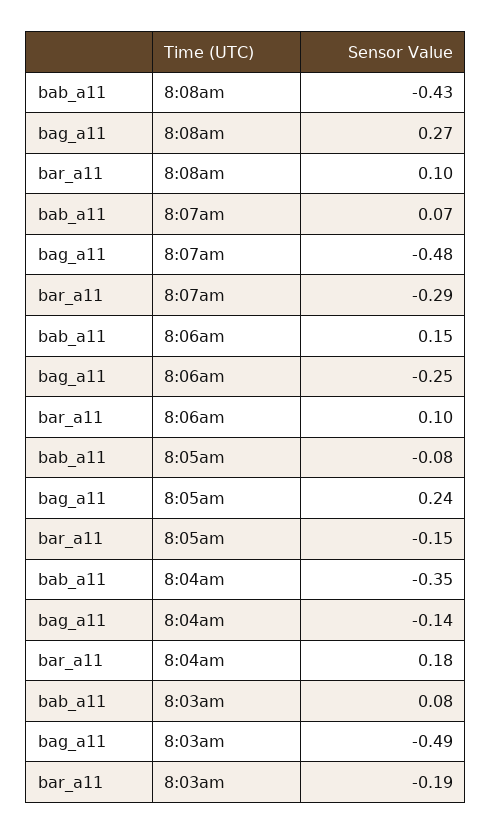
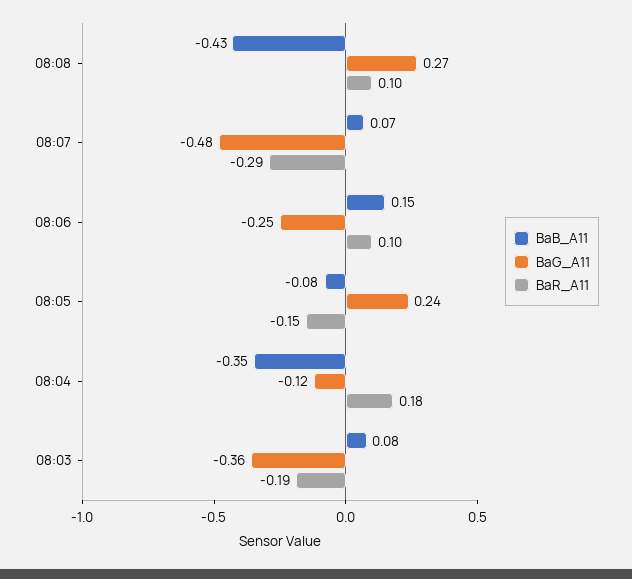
  {
    "bab_a11": {
      "8:08am": -0.43,
      "8:07am": 0.07,
      "8:06am": 0.15,
      "8:05am": -0.08,
      "8:04am": -0.35,
      "8:03am": 0.08
    },
    "bag_a11": {
      "8:08am": 0.27,
      "8:07am": -0.48,
      "8:06am": -0.25,
      "8:05am": 0.24,
-     "8:04am": -0.14,
+     "8:04am": -0.12,
-     "8:03am": -0.49
+     "8:03am": -0.36
    },
    "bar_a11": {
      "8:08am": 0.1,
      "8:07am": -0.29,
      "8:06am": 0.1,
      "8:05am": -0.15,
      "8:04am": 0.18,
      "8:03am": -0.19
    }
  }

